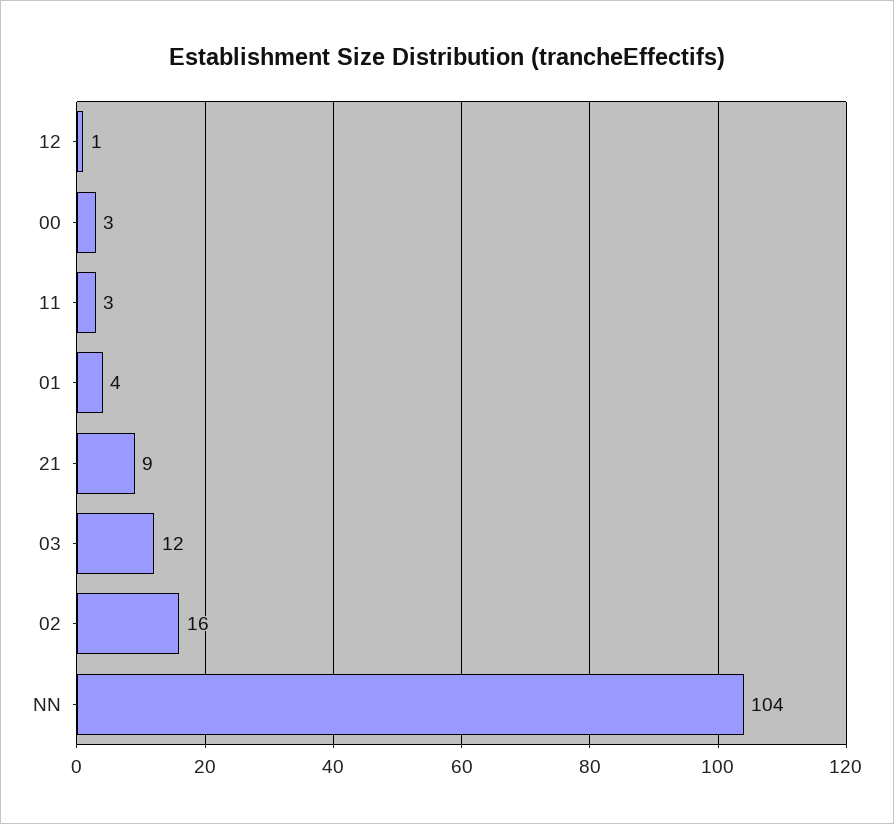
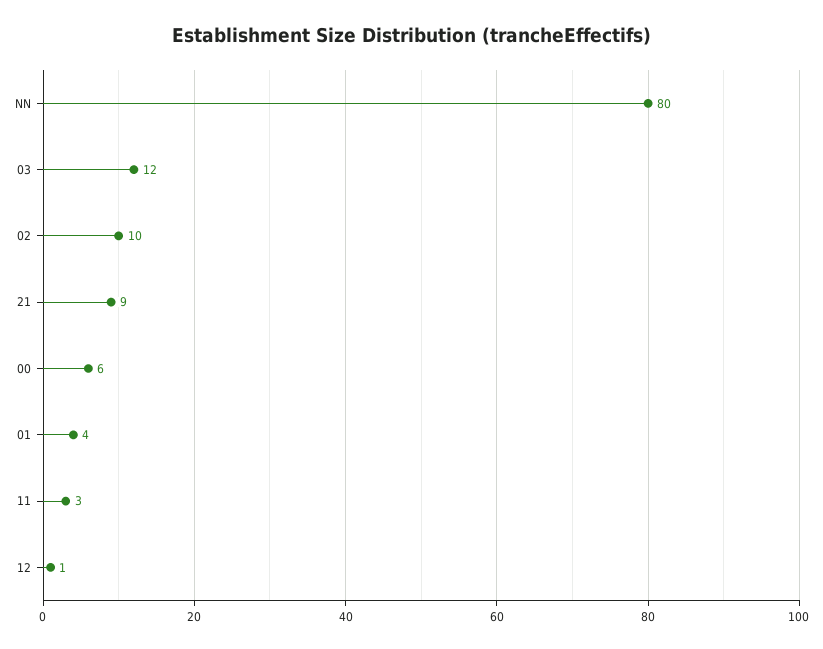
  {
    "12": 1,
-   "00": 3,
+   "00": 6,
    "11": 3,
    "01": 4,
    "21": 9,
    "03": 12,
-   "02": 16,
+   "02": 10,
-   "NN": 104
+   "NN": 80
  }

